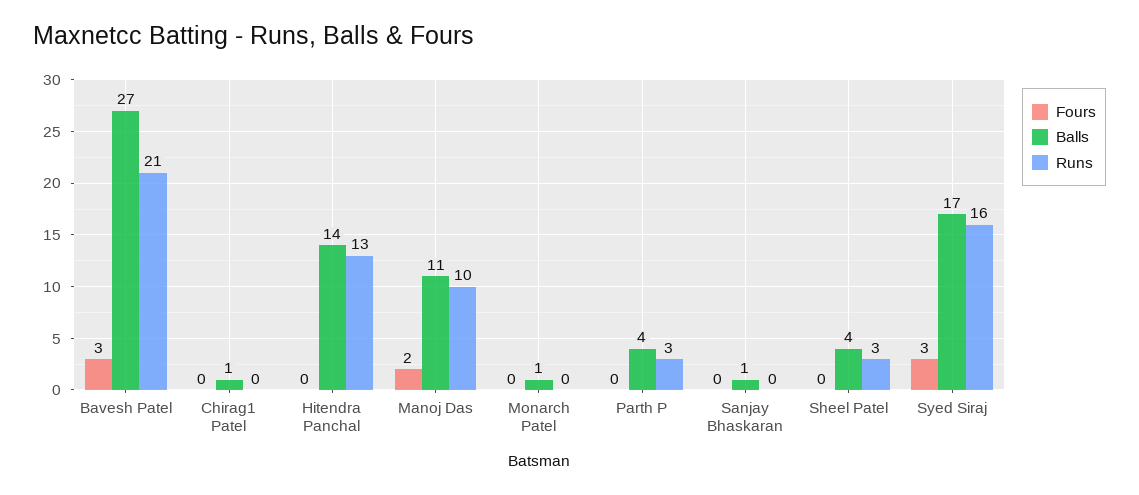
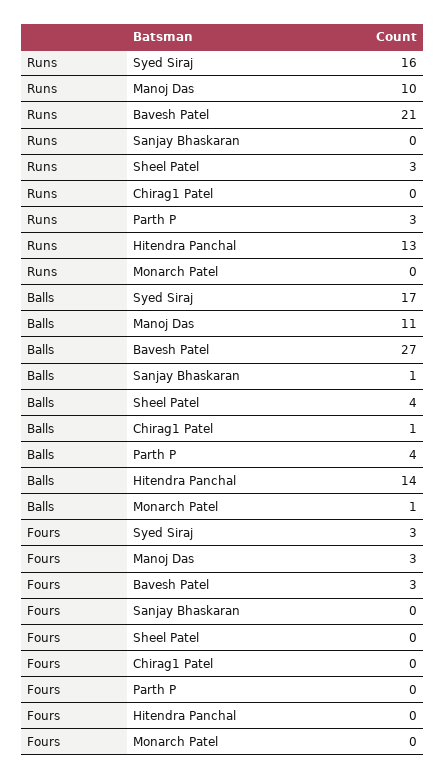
  {
    "Fours": {
      "Bavesh Patel": 3,
      "Chirag1 Patel": 0,
      "Hitendra Panchal": 0,
-     "Manoj Das": 2,
+     "Manoj Das": 3,
      "Monarch Patel": 0,
      "Parth P": 0,
      "Sanjay Bhaskaran": 0,
      "Sheel Patel": 0,
      "Syed Siraj": 3
    },
    "Balls": {
      "Bavesh Patel": 27,
      "Chirag1 Patel": 1,
      "Hitendra Panchal": 14,
      "Manoj Das": 11,
      "Monarch Patel": 1,
      "Parth P": 4,
      "Sanjay Bhaskaran": 1,
      "Sheel Patel": 4,
      "Syed Siraj": 17
    },
    "Runs": {
      "Bavesh Patel": 21,
      "Chirag1 Patel": 0,
      "Hitendra Panchal": 13,
      "Manoj Das": 10,
      "Monarch Patel": 0,
      "Parth P": 3,
      "Sanjay Bhaskaran": 0,
      "Sheel Patel": 3,
      "Syed Siraj": 16
    }
  }

